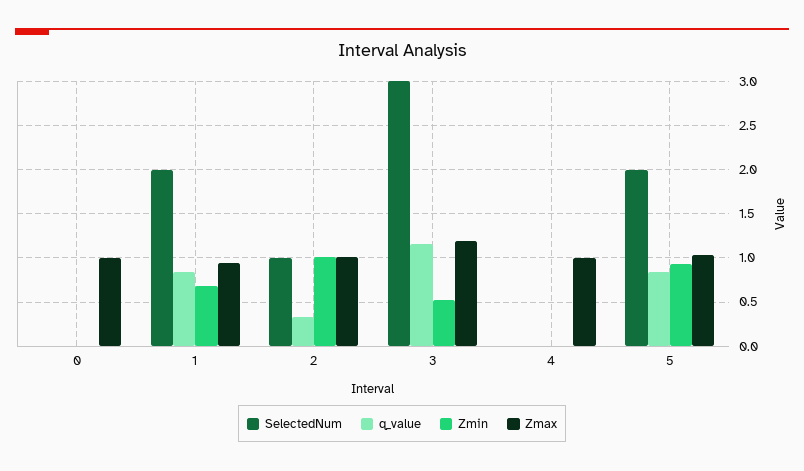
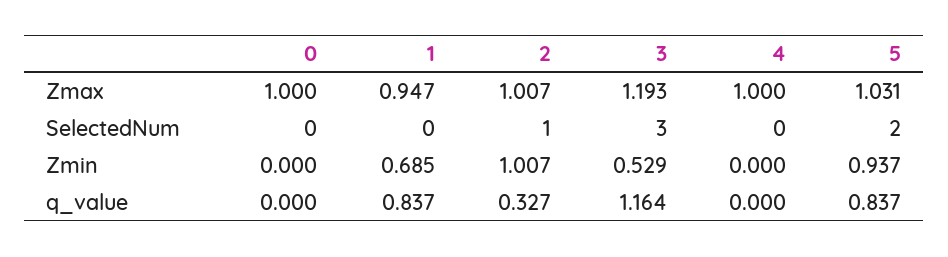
  {
    "SelectedNum": {
      "0": 0,
-     "1": 2,
+     "1": 0,
      "2": 1,
      "3": 3,
      "4": 0,
      "5": 2
    },
    "q_value": {
      "0": 0,
      "1": 0.837,
      "2": 0.327,
      "3": 1.164,
      "4": 0,
      "5": 0.837
    },
    "Zmin": {
      "0": 0,
      "1": 0.685,
      "2": 1.007,
      "3": 0.529,
      "4": 0,
      "5": 0.937
    },
    "Zmax": {
      "0": 1,
      "1": 0.947,
      "2": 1.007,
      "3": 1.193,
      "4": 1,
      "5": 1.031
    }
  }

